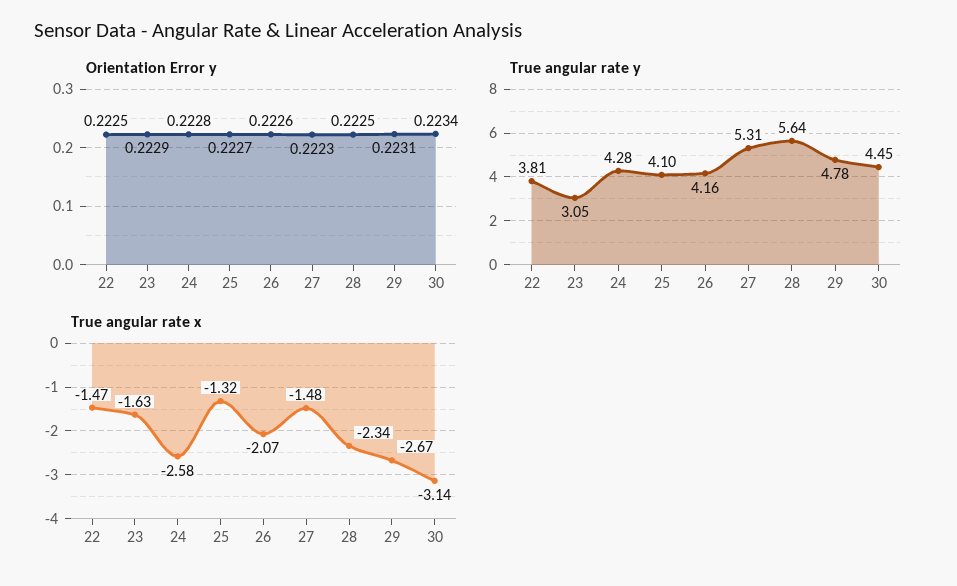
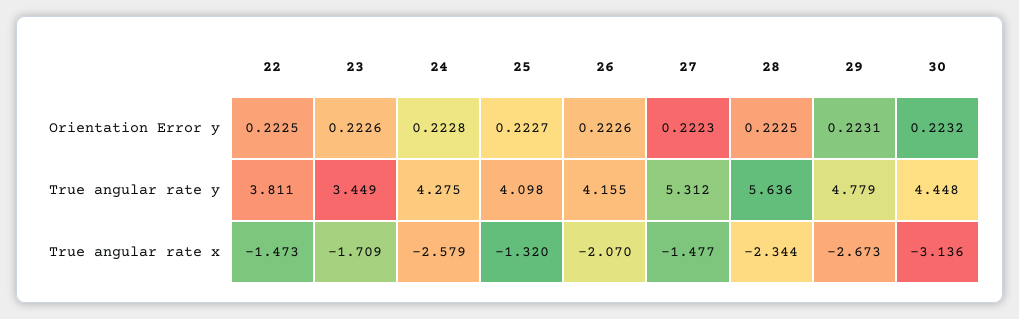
  {
    "Orientation Error y": {
      "22": 0.2225,
-     "23": 0.2229,
+     "23": 0.2226,
      "24": 0.2228,
      "25": 0.2227,
      "26": 0.2226,
      "27": 0.2223,
      "28": 0.2225,
      "29": 0.2231,
-     "30": 0.2234
+     "30": 0.2232
    },
    "True angular rate y": {
      "22": 3.811,
-     "23": 3.05,
+     "23": 3.449,
      "24": 4.275,
      "25": 4.098,
      "26": 4.155,
      "27": 5.312,
      "28": 5.636,
      "29": 4.779,
      "30": 4.448
    },
    "True angular rate x": {
      "22": -1.473,
-     "23": -1.63,
+     "23": -1.709,
      "24": -2.579,
      "25": -1.32,
      "26": -2.07,
      "27": -1.477,
      "28": -2.344,
      "29": -2.673,
      "30": -3.136
    }
  }

